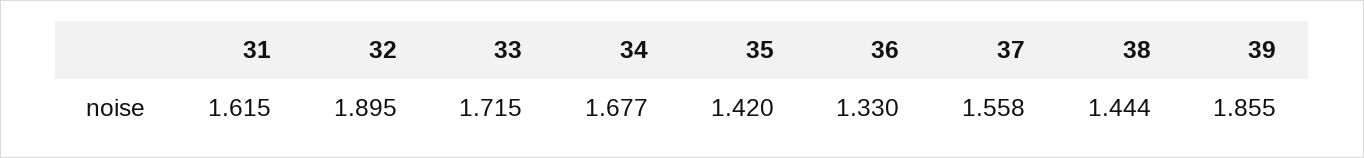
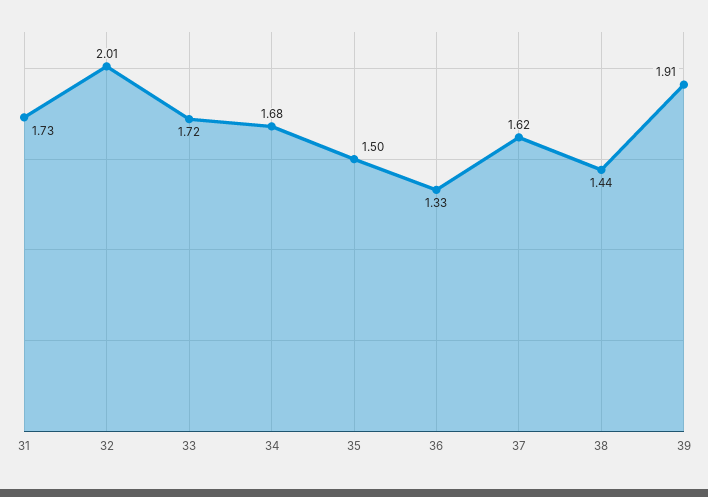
  {
-   "31": 1.615,
+   "31": 1.73,
-   "32": 1.895,
+   "32": 2.01,
    "33": 1.715,
    "34": 1.677,
-   "35": 1.42,
+   "35": 1.5,
    "36": 1.33,
-   "37": 1.558,
+   "37": 1.62,
    "38": 1.444,
-   "39": 1.855
+   "39": 1.91
  }

